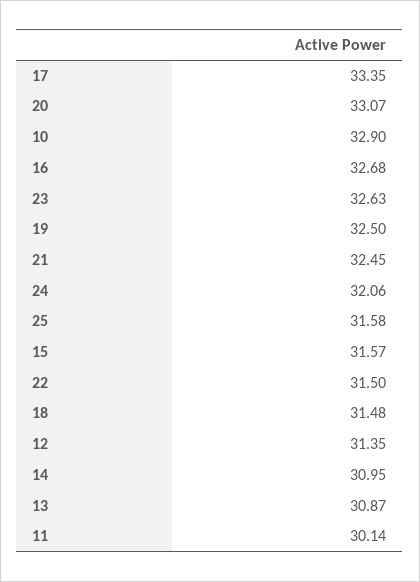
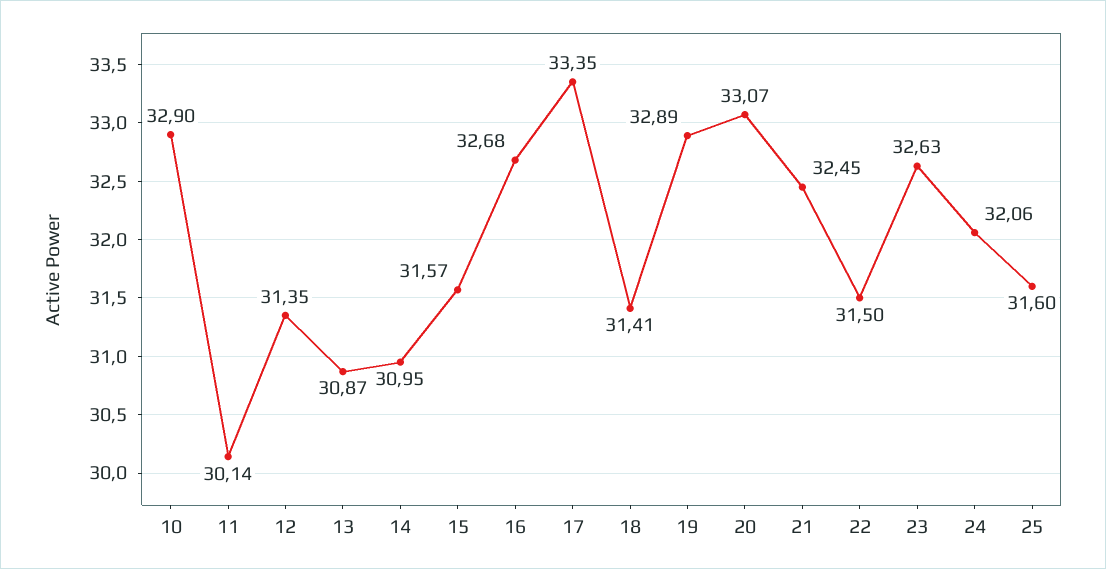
  {
    "17": 33.35,
    "20": 33.07,
    "10": 32.9,
    "16": 32.68,
    "23": 32.63,
-   "19": 32.5,
+   "19": 32.89,
    "21": 32.45,
    "24": 32.06,
-   "25": 31.58,
+   "25": 31.6,
    "15": 31.57,
    "22": 31.5,
-   "18": 31.48,
+   "18": 31.41,
    "12": 31.35,
    "14": 30.95,
    "13": 30.87,
    "11": 30.14
  }

